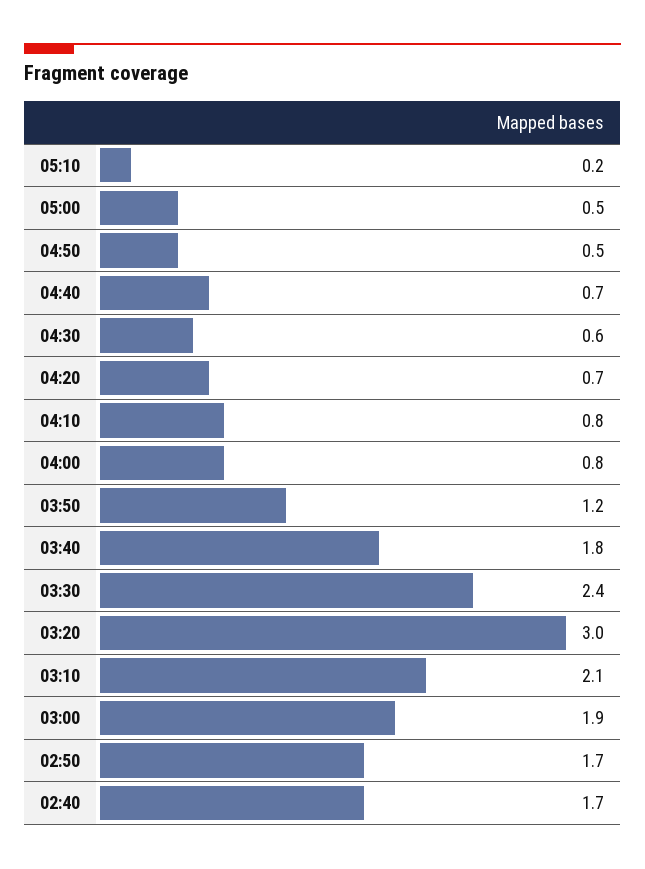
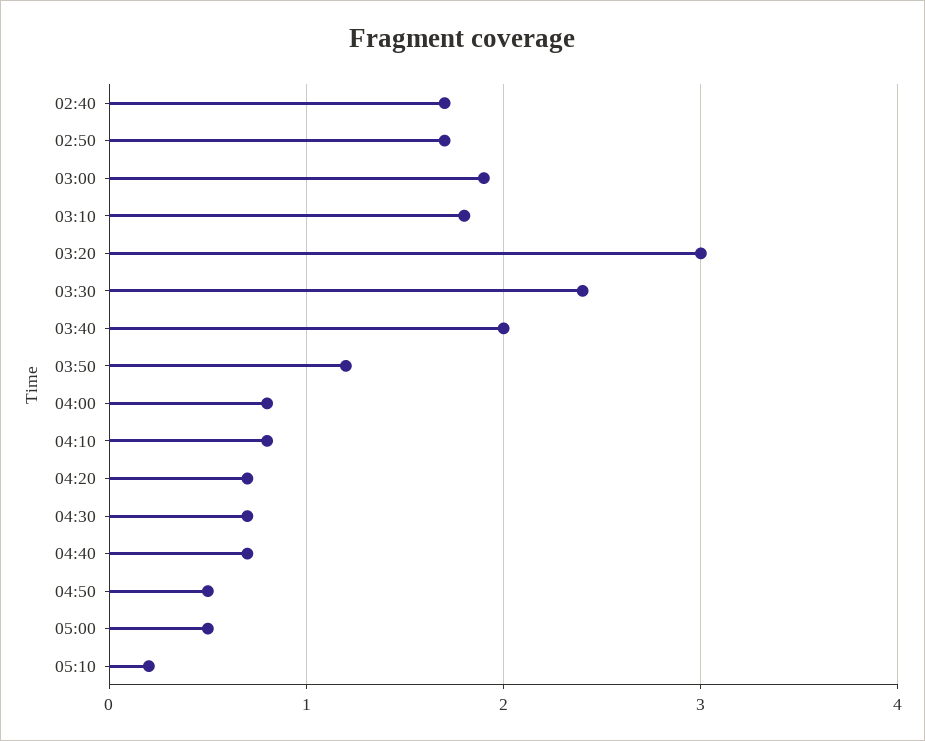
  {
    "05:10": 0.2,
    "05:00": 0.5,
    "04:50": 0.5,
    "04:40": 0.7,
-   "04:30": 0.6,
+   "04:30": 0.7,
    "04:20": 0.7,
    "04:10": 0.8,
    "04:00": 0.8,
    "03:50": 1.2,
-   "03:40": 1.8,
+   "03:40": 2,
    "03:30": 2.4,
    "03:20": 3,
-   "03:10": 2.1,
+   "03:10": 1.8,
    "03:00": 1.9,
    "02:50": 1.7,
    "02:40": 1.7
  }

